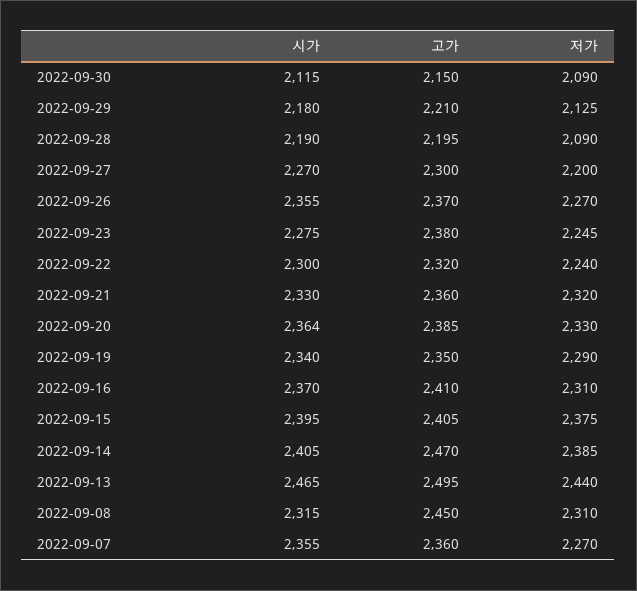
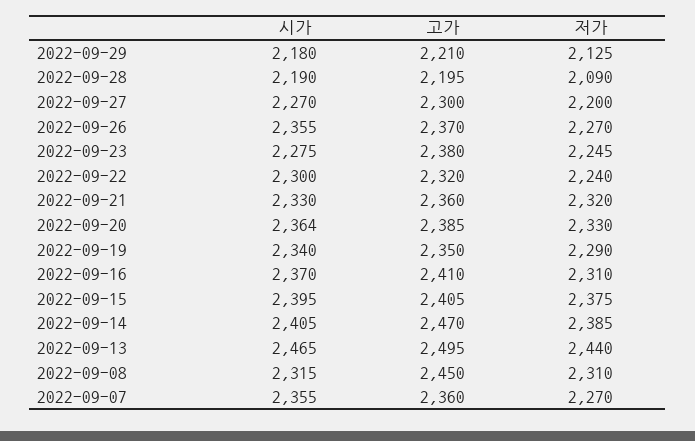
  {
    "시가": {
-     "2022-09-30": 2115,
      "2022-09-29": 2180,
      "2022-09-28": 2190,
      "2022-09-27": 2270,
      "2022-09-26": 2355,
      "2022-09-23": 2275,
      "2022-09-22": 2300,
      "2022-09-21": 2330,
      "2022-09-20": 2364,
      "2022-09-19": 2340,
      "2022-09-16": 2370,
      "2022-09-15": 2395,
      "2022-09-14": 2405,
      "2022-09-13": 2465,
      "2022-09-08": 2315,
      "2022-09-07": 2355
    },
    "고가": {
-     "2022-09-30": 2150,
      "2022-09-29": 2210,
      "2022-09-28": 2195,
      "2022-09-27": 2300,
      "2022-09-26": 2370,
      "2022-09-23": 2380,
      "2022-09-22": 2320,
      "2022-09-21": 2360,
      "2022-09-20": 2385,
      "2022-09-19": 2350,
      "2022-09-16": 2410,
      "2022-09-15": 2405,
      "2022-09-14": 2470,
      "2022-09-13": 2495,
      "2022-09-08": 2450,
      "2022-09-07": 2360
    },
    "저가": {
-     "2022-09-30": 2090,
      "2022-09-29": 2125,
      "2022-09-28": 2090,
      "2022-09-27": 2200,
      "2022-09-26": 2270,
      "2022-09-23": 2245,
      "2022-09-22": 2240,
      "2022-09-21": 2320,
      "2022-09-20": 2330,
      "2022-09-19": 2290,
      "2022-09-16": 2310,
      "2022-09-15": 2375,
      "2022-09-14": 2385,
      "2022-09-13": 2440,
      "2022-09-08": 2310,
      "2022-09-07": 2270
    }
  }

